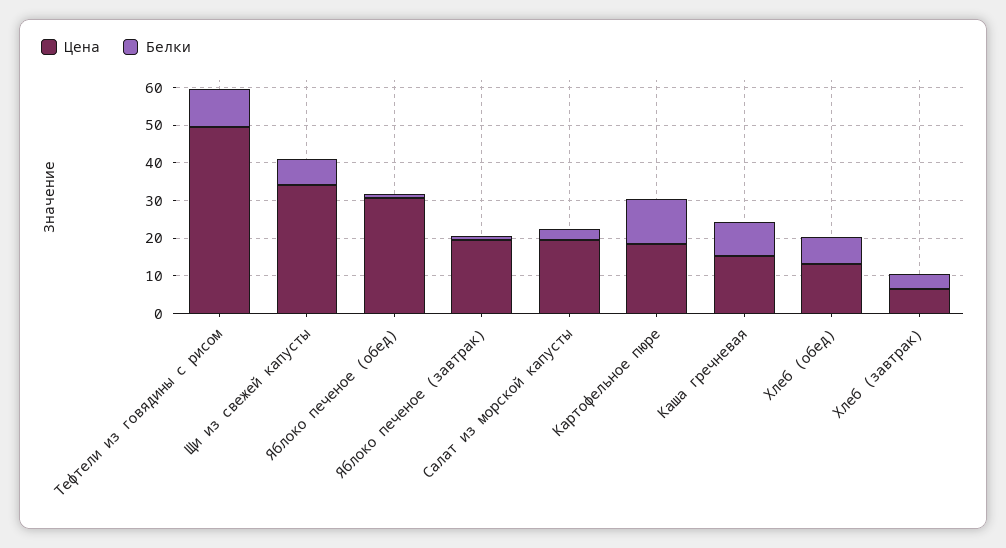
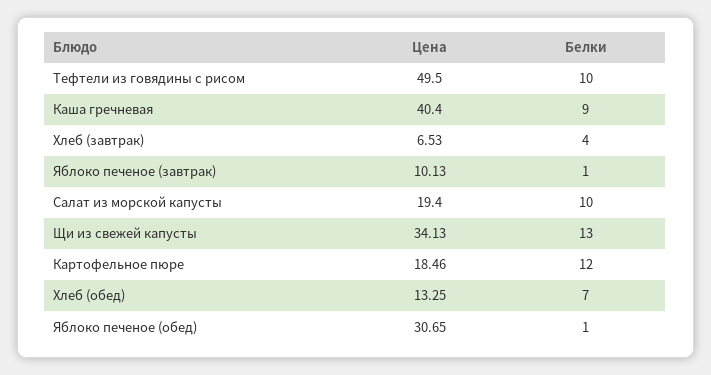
  {
    "Цена": {
      "Тефтели из говядины с рисом": 49.5,
      "Щи из свежей капусты": 34.13,
      "Яблоко печеное (обед)": 30.65,
-     "Яблоко печеное (завтрак)": 20,
+     "Яблоко печеное (завтрак)": 10.13,
      "Салат из морской капусты": 19.4,
      "Картофельное пюре": 18.46,
-     "Каша гречневая": 15,
+     "Каша гречневая": 40.4,
      "Хлеб (обед)": 13.25,
      "Хлеб (завтрак)": 6.53
    },
    "Белки": {
      "Тефтели из говядины с рисом": 10,
-     "Щи из свежей капусты": 7.5,
+     "Щи из свежей капусты": 13,
      "Яблоко печеное (обед)": 1,
      "Яблоко печеное (завтрак)": 1,
-     "Салат из морской капусты": 2.5,
+     "Салат из морской капусты": 10,
      "Картофельное пюре": 12,
      "Каша гречневая": 9,
      "Хлеб (обед)": 7,
      "Хлеб (завтрак)": 4
    }
  }

